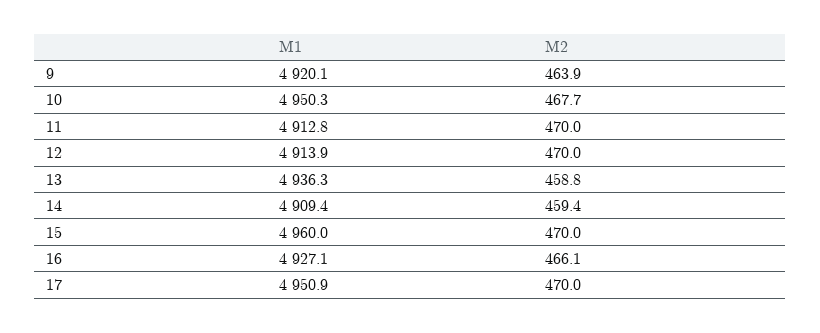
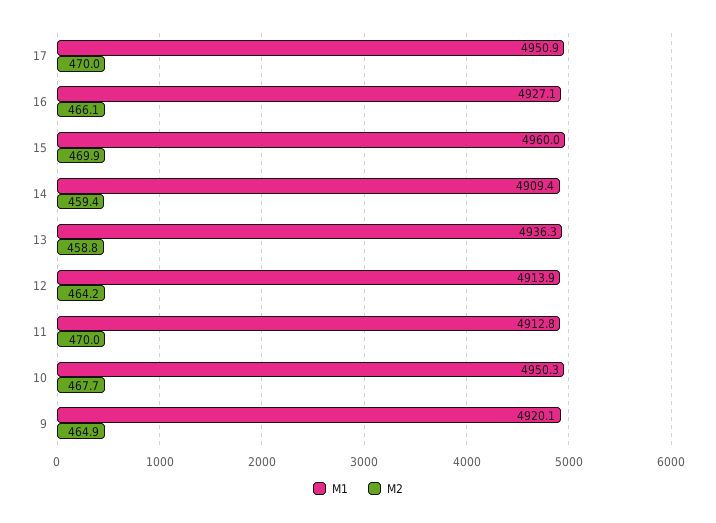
  {
    "M1": {
      "9": 4920.1,
      "10": 4950.3,
      "11": 4912.8,
      "12": 4913.9,
      "13": 4936.3,
      "14": 4909.4,
      "15": 4960,
      "16": 4927.1,
      "17": 4950.9
    },
    "M2": {
-     "9": 463.9,
+     "9": 464.9,
      "10": 467.7,
      "11": 470,
-     "12": 470,
+     "12": 464.2,
      "13": 458.8,
      "14": 459.4,
-     "15": 470,
+     "15": 469.9,
      "16": 466.1,
      "17": 470
    }
  }

